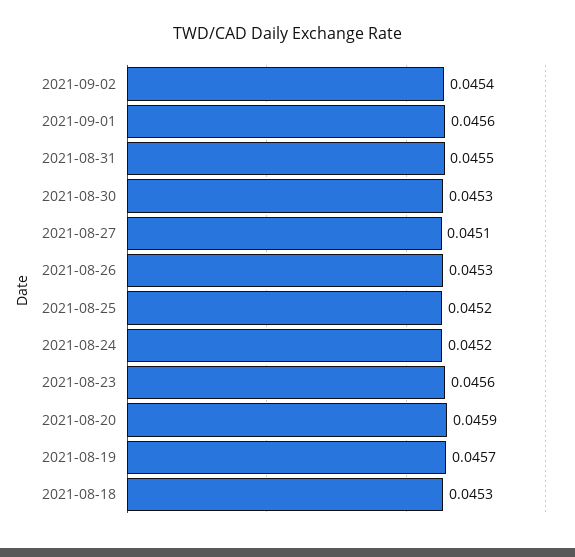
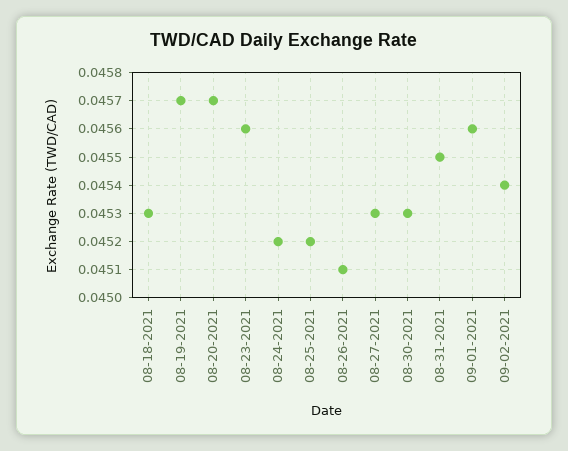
  {
    "2021-09-02": 0.0454,
    "2021-09-01": 0.0456,
    "2021-08-31": 0.0455,
    "2021-08-30": 0.0453,
-   "2021-08-27": 0.0451,
+   "2021-08-27": 0.0453,
-   "2021-08-26": 0.0453,
+   "2021-08-26": 0.0451,
    "2021-08-25": 0.0452,
    "2021-08-24": 0.0452,
    "2021-08-23": 0.0456,
-   "2021-08-20": 0.0459,
+   "2021-08-20": 0.0457,
    "2021-08-19": 0.0457,
    "2021-08-18": 0.0453
  }

